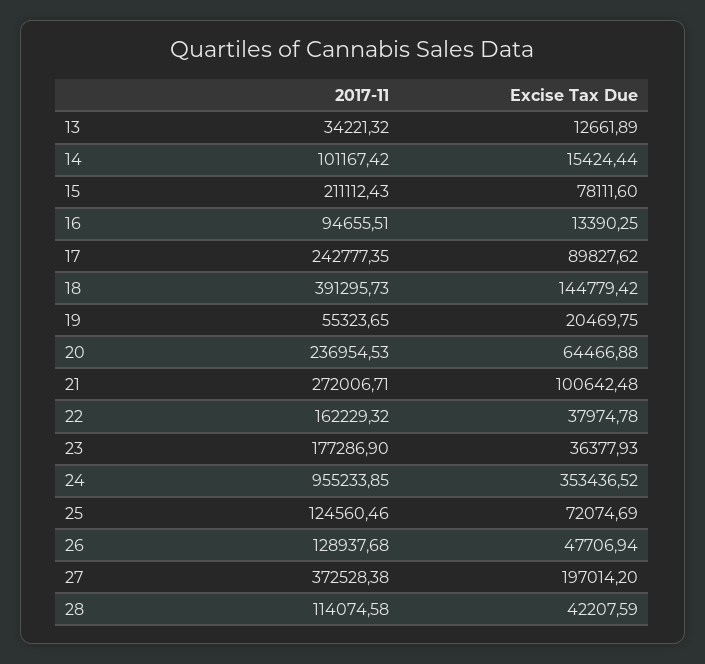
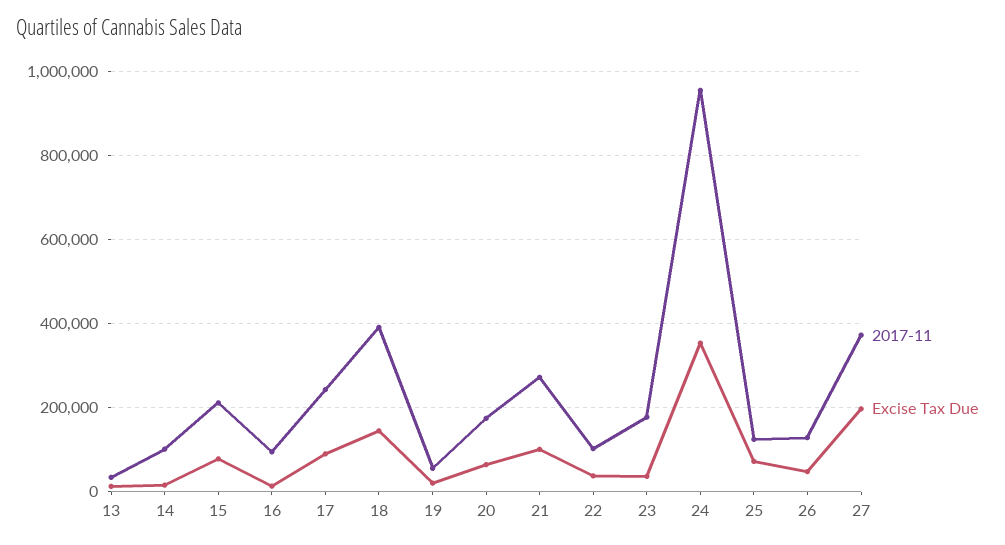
  {
    "2017-11": {
      "13": 34221.32,
      "14": 101167.42,
      "15": 211112.43,
      "16": 94655.51,
      "17": 242777.35,
      "18": 391295.73,
      "19": 55323.65,
-     "20": 236954.53,
+     "20": 180000,
      "21": 272006.71,
-     "22": 162229.32,
+     "22": 100000,
      "23": 177286.9,
      "24": 955233.85,
      "25": 124560.46,
      "26": 128937.68,
-     "27": 372528.38,
+     "27": 372528.38
-     "28": 114074.58
    },
    "Excise Tax Due": {
      "13": 12661.89,
      "14": 15424.44,
      "15": 78111.6,
      "16": 13390.25,
      "17": 89827.62,
      "18": 144779.42,
      "19": 20469.75,
      "20": 64466.88,
      "21": 100642.48,
      "22": 37974.78,
      "23": 36377.93,
      "24": 353436.52,
      "25": 72074.69,
      "26": 47706.94,
-     "27": 197014.2,
+     "27": 197014.2
-     "28": 42207.59
    }
  }

